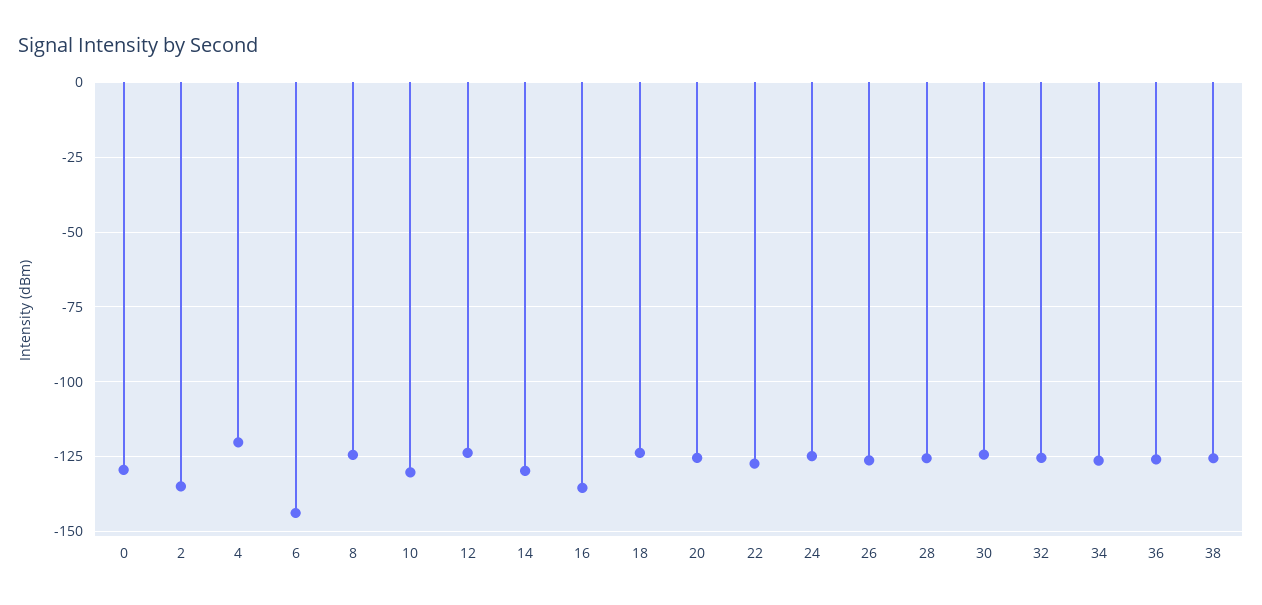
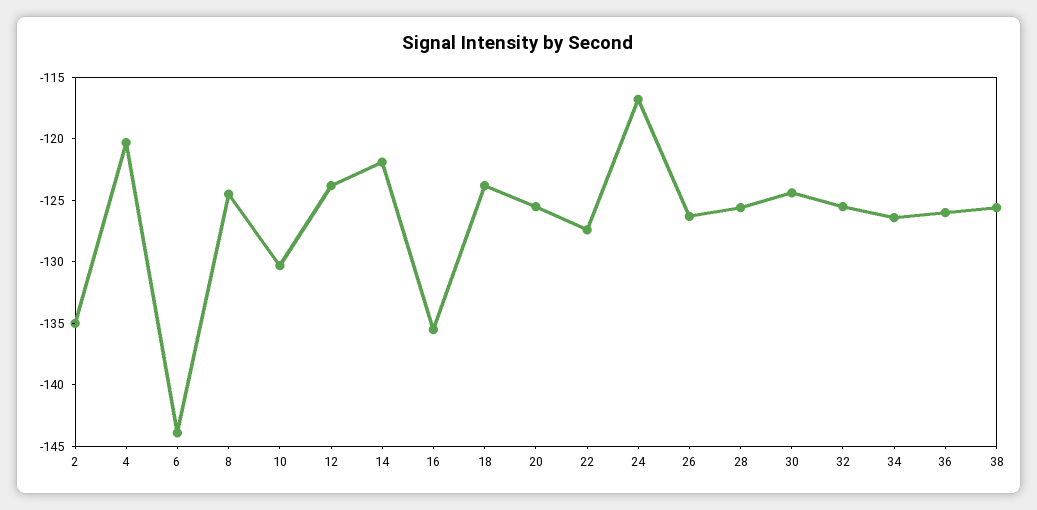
  {
-   "0": -130,
    "2": -135,
    "4": -120,
    "6": -144,
    "8": -125,
    "10": -130,
    "12": -124,
-   "14": -130,
+   "14": -122,
    "16": -136,
    "18": -124,
    "20": -126,
    "22": -127,
-   "24": -125,
+   "24": -117,
    "26": -126,
    "28": -126,
    "30": -124,
    "32": -126,
    "34": -126,
    "36": -126,
    "38": -126
  }

